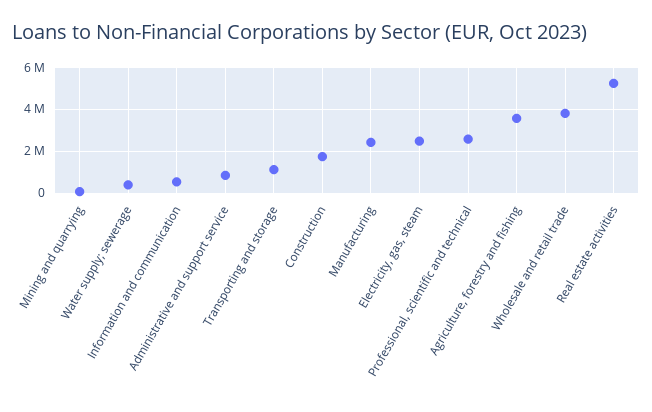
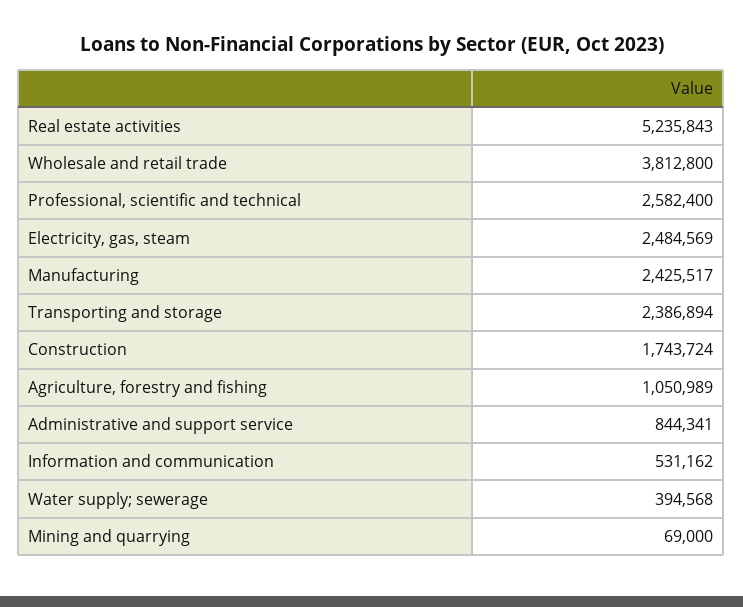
  {
    "Mining and quarrying": 69000,
    "Water supply; sewerage": 394568,
    "Information and communication": 531162,
    "Administrative and support service": 844341,
-   "Transporting and storage": 1000000,
+   "Transporting and storage": 2386894,
    "Construction": 1743724,
    "Manufacturing": 2425517,
    "Electricity, gas, steam": 2484569,
    "Professional, scientific and technical": 2582400,
-   "Agriculture, forestry and fishing": 3500000,
+   "Agriculture, forestry and fishing": 1050989,
    "Wholesale and retail trade": 3812800,
    "Real estate activities": 5235843
  }

